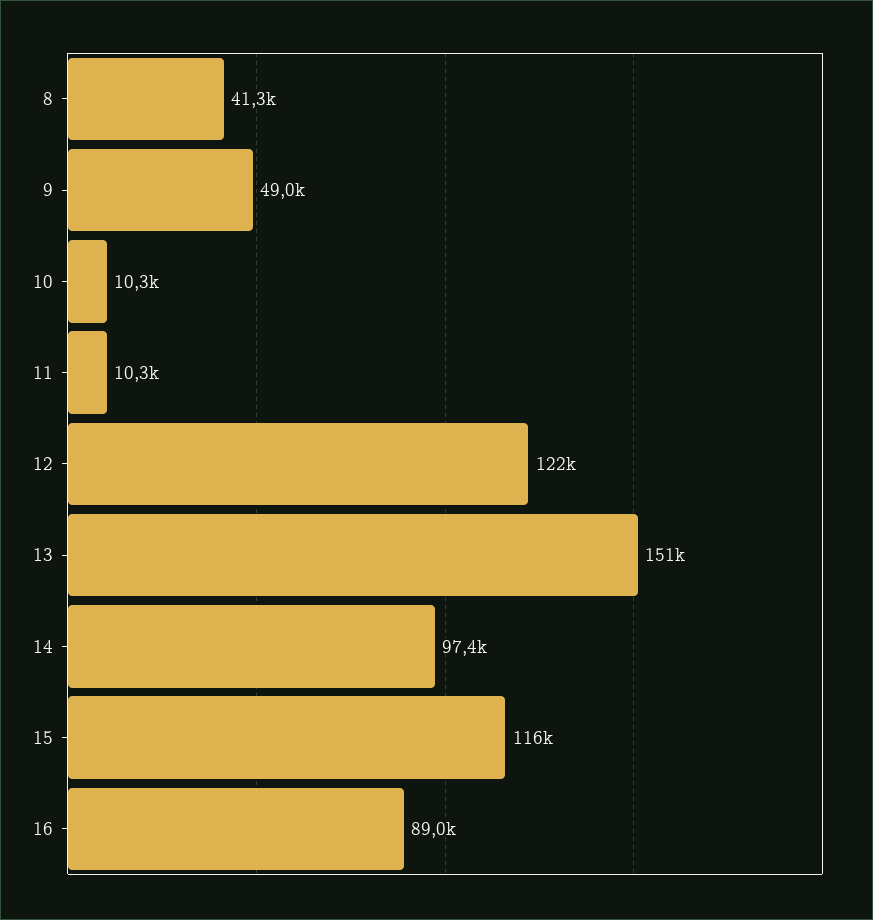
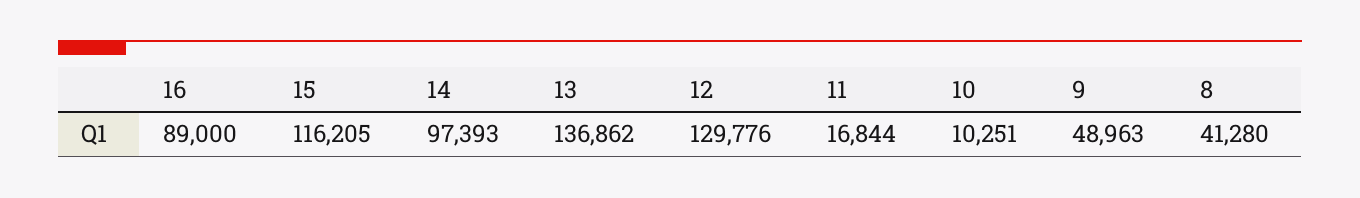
  {
    "8": 41280,
    "9": 48963,
    "10": 10251,
-   "11": 10300,
+   "11": 16844,
-   "12": 122000,
+   "12": 129776,
-   "13": 151000,
+   "13": 136862,
    "14": 97393,
    "15": 116205,
    "16": 89000
  }

